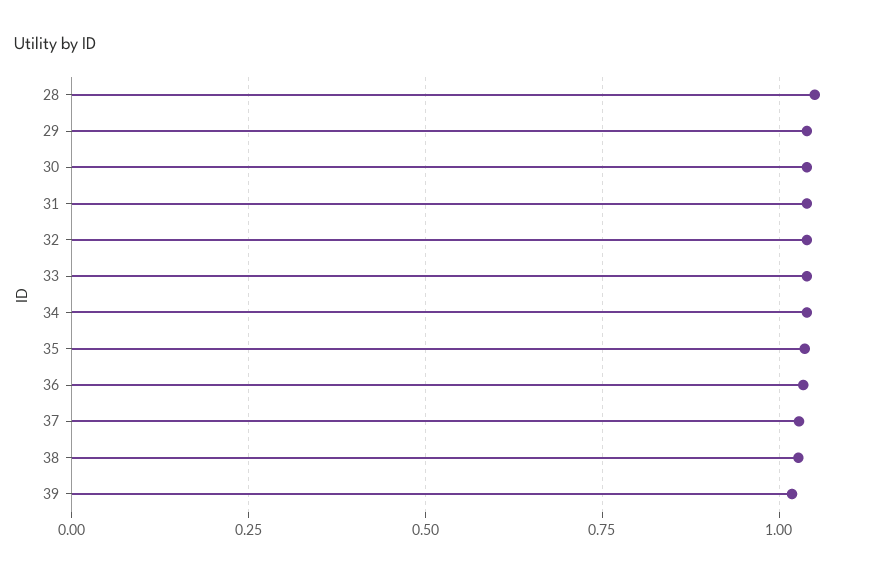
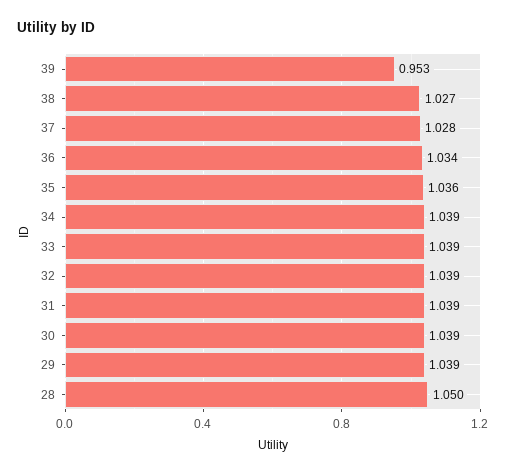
  {
    "28": 1.05,
    "29": 1.039,
    "30": 1.039,
    "31": 1.039,
    "32": 1.039,
    "33": 1.039,
    "34": 1.039,
    "35": 1.036,
    "36": 1.034,
    "37": 1.028,
    "38": 1.027,
-   "39": 1.025
+   "39": 0.953
  }

